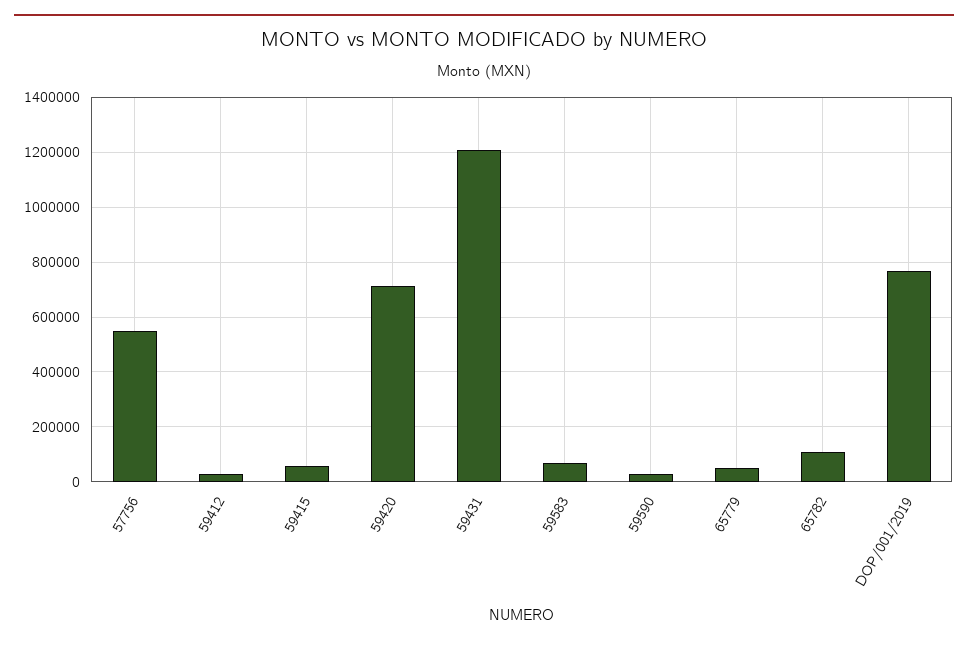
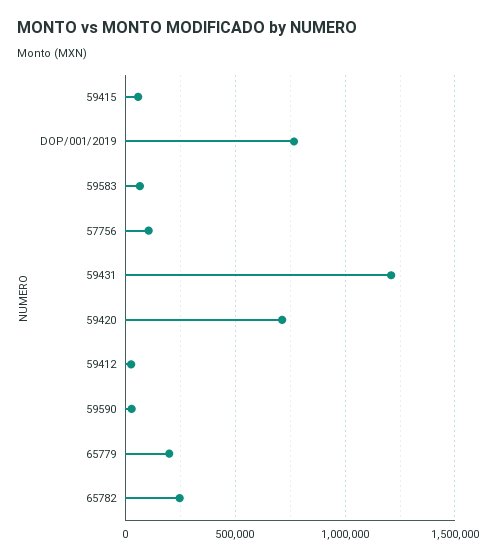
  {
-   "57756": 550000,
+   "57756": 100000,
    "59412": 25000,
    "59415": 50000,
    "59420": 725000,
    "59431": 1200000,
    "59583": 75000,
    "59590": 25000,
-   "65779": 50000,
+   "65779": 200000,
-   "65782": 100000,
+   "65782": 250000,
    "DOP/001/2019": 775000
  }

